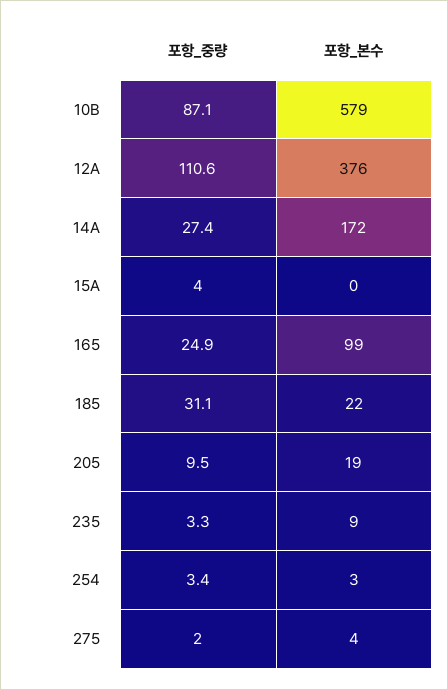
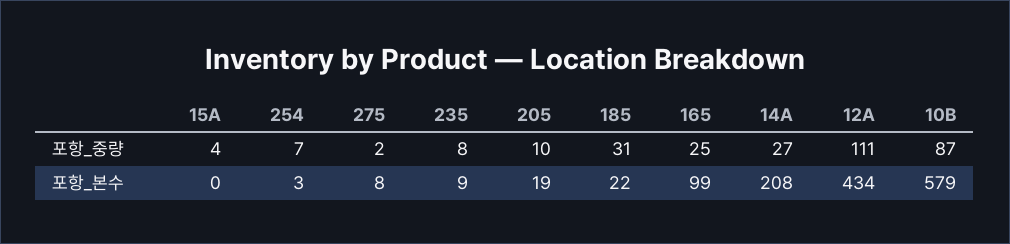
  {
    "포항_중량": {
      "10B": 87.1,
      "12A": 110.6,
      "14A": 27.4,
      "15A": 4,
      "165": 24.9,
      "185": 31.1,
      "205": 9.5,
-     "235": 3.3,
+     "235": 8,
-     "254": 3.4,
+     "254": 7,
      "275": 2
    },
    "포항_본수": {
      "10B": 579,
-     "12A": 376,
+     "12A": 434,
-     "14A": 172,
+     "14A": 208,
      "15A": 0,
      "165": 99,
      "185": 22,
      "205": 19,
      "235": 9,
      "254": 3,
-     "275": 4
+     "275": 8
    }
  }

